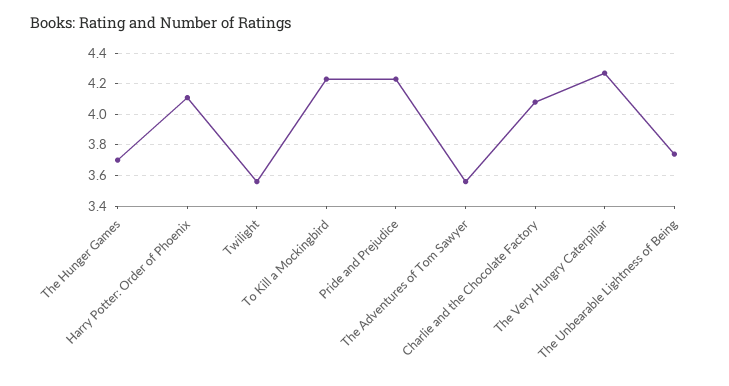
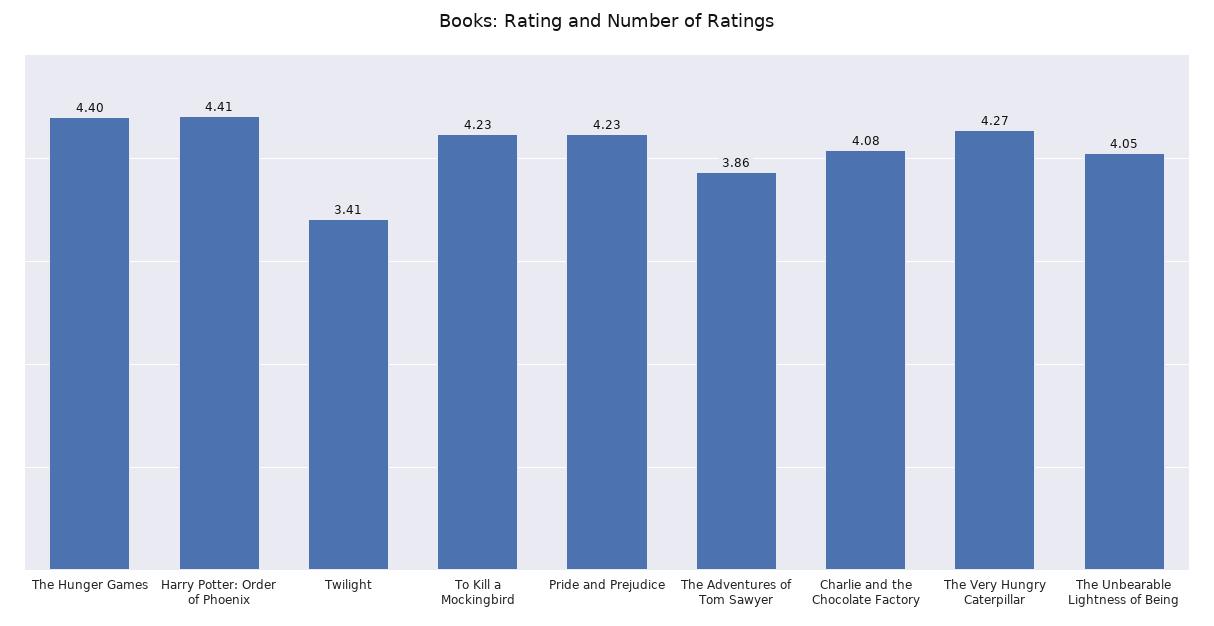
  {
-   "The Hunger Games": 3.7,
+   "The Hunger Games": 4.4,
-   "Harry Potter: Order of Phoenix": 4.1,
+   "Harry Potter: Order of Phoenix": 4.41,
-   "Twilight": 3.55,
+   "Twilight": 3.41,
    "To Kill a Mockingbird": 4.23,
    "Pride and Prejudice": 4.23,
-   "The Adventures of Tom Sawyer": 3.55,
+   "The Adventures of Tom Sawyer": 3.86,
    "Charlie and the Chocolate Factory": 4.08,
    "The Very Hungry Caterpillar": 4.27,
-   "The Unbearable Lightness of Being": 3.75
+   "The Unbearable Lightness of Being": 4.05
  }

